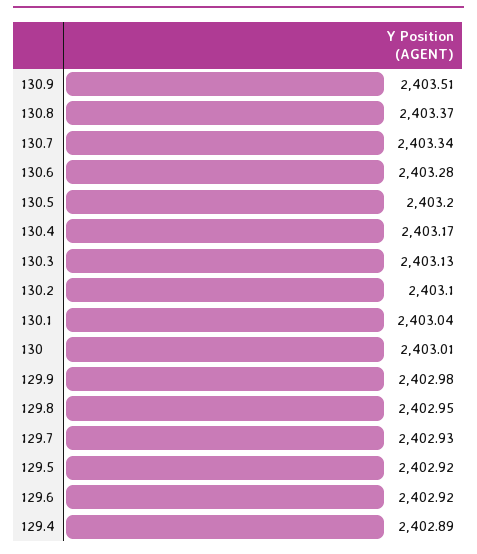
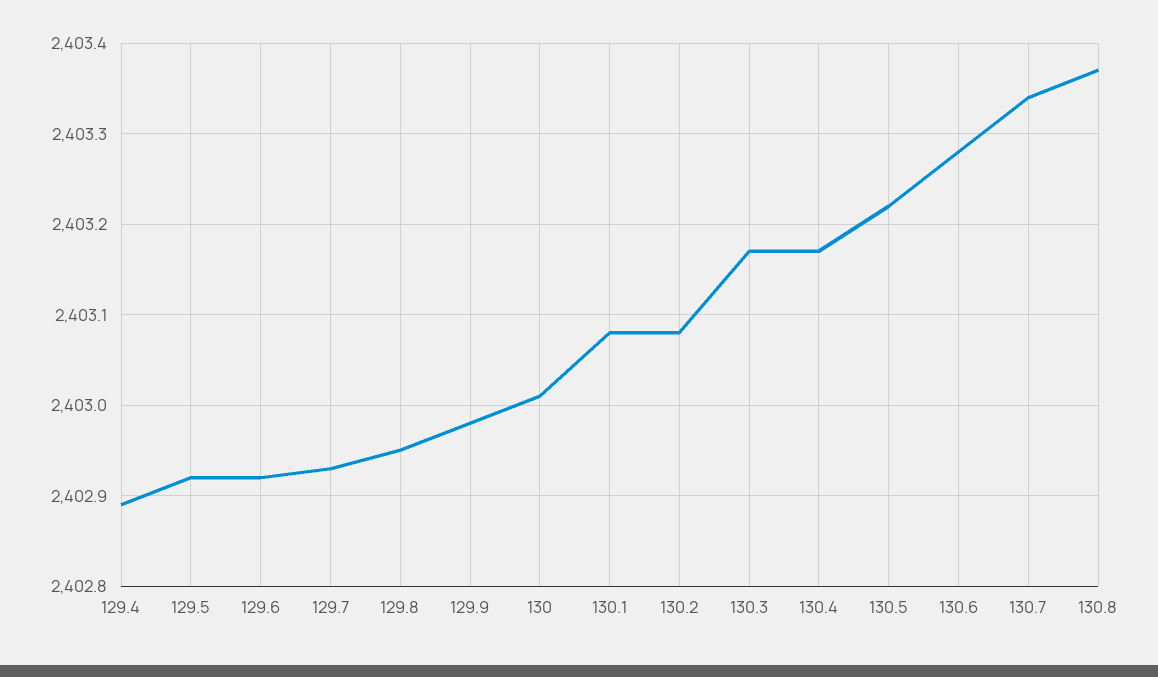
  {
-   "130.9": 2403.51,
    "130.8": 2403.37,
    "130.7": 2403.34,
    "130.6": 2403.28,
-   "130.5": 2403.2,
+   "130.5": 2403.22,
    "130.4": 2403.17,
-   "130.3": 2403.13,
+   "130.3": 2403.17,
-   "130.2": 2403.1,
+   "130.2": 2403.08,
-   "130.1": 2403.04,
+   "130.1": 2403.08,
    "130": 2403.01,
    "129.9": 2402.98,
    "129.8": 2402.95,
    "129.7": 2402.93,
    "129.5": 2402.92,
    "129.6": 2402.92,
    "129.4": 2402.89
  }

